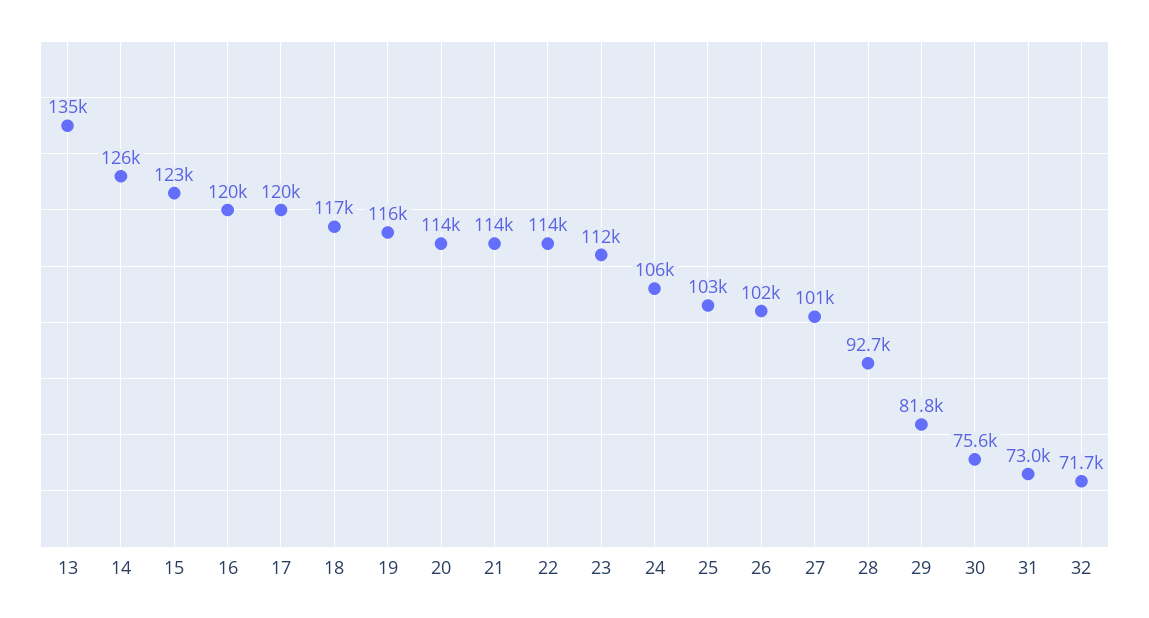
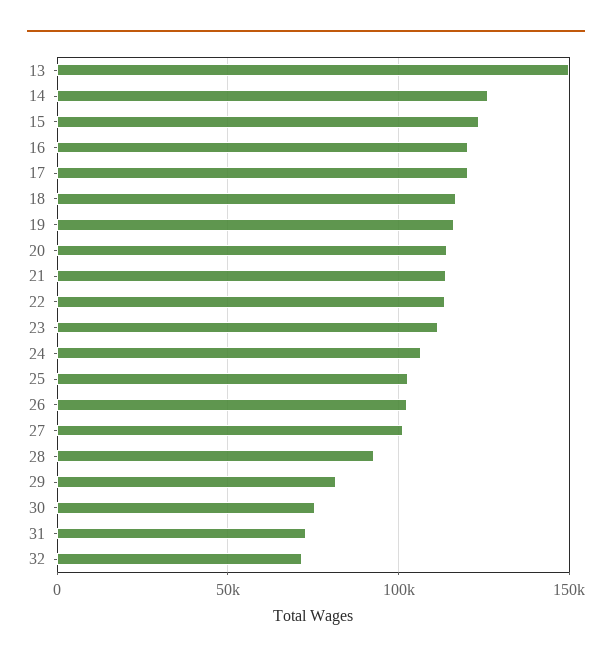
  {
-   "13": 135000,
+   "13": 150000,
    "14": 126000,
    "15": 123000,
    "16": 120000,
    "17": 120000,
    "18": 117000,
    "19": 116000,
    "20": 114000,
    "21": 114000,
    "22": 114000,
    "23": 112000,
    "24": 106000,
    "25": 103000,
    "26": 102000,
    "27": 101000,
    "28": 92700,
    "29": 81800,
    "30": 75600,
    "31": 73000,
    "32": 71700
  }

